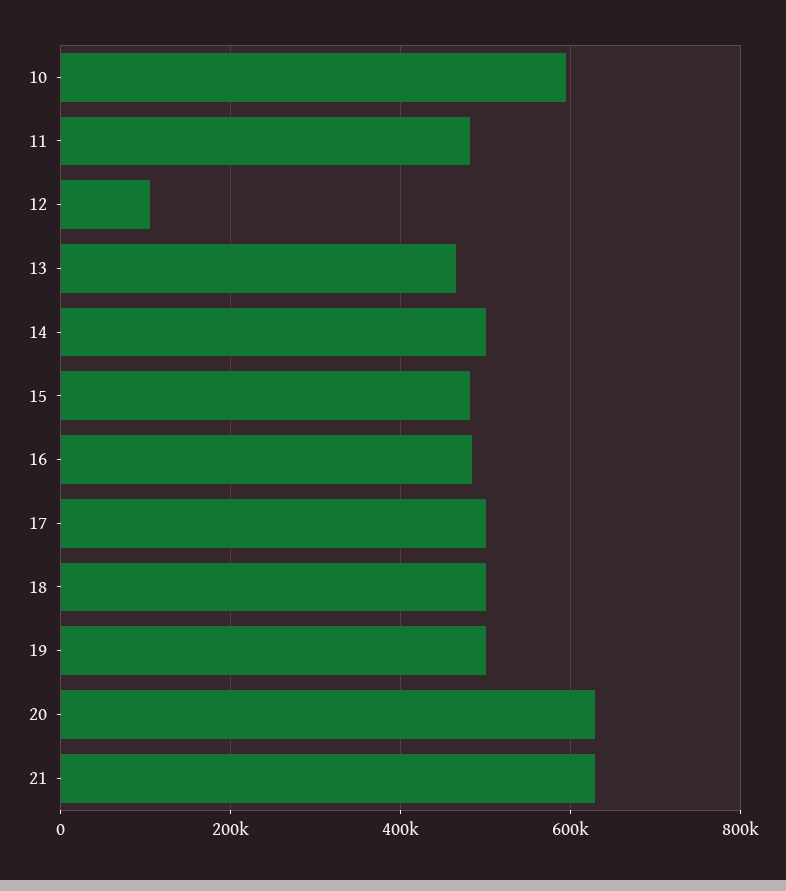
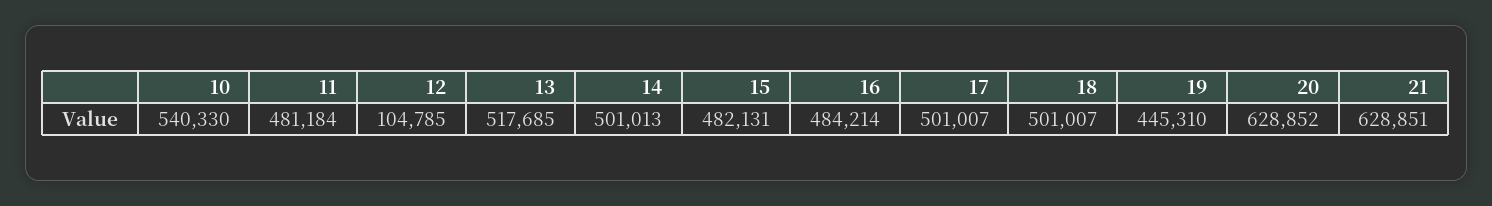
  {
-   "10": 600000,
+   "10": 540330,
    "11": 481184,
    "12": 104785,
-   "13": 460000,
+   "13": 517685,
    "14": 501013,
    "15": 482131,
    "16": 484214,
    "17": 501007,
    "18": 501007,
-   "19": 500000,
+   "19": 445310,
    "20": 628852,
    "21": 628851
  }

